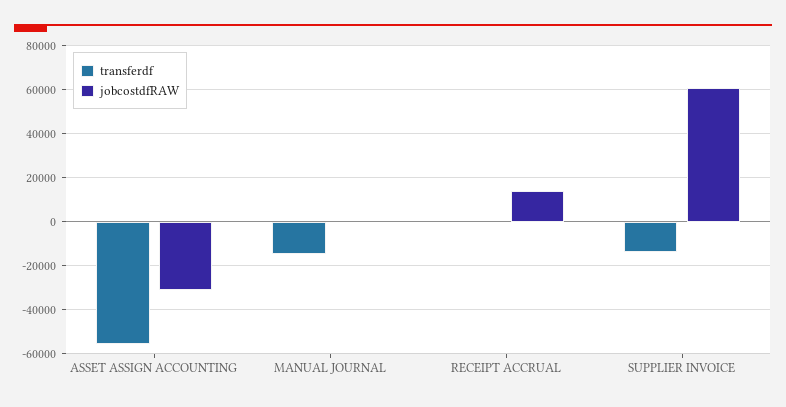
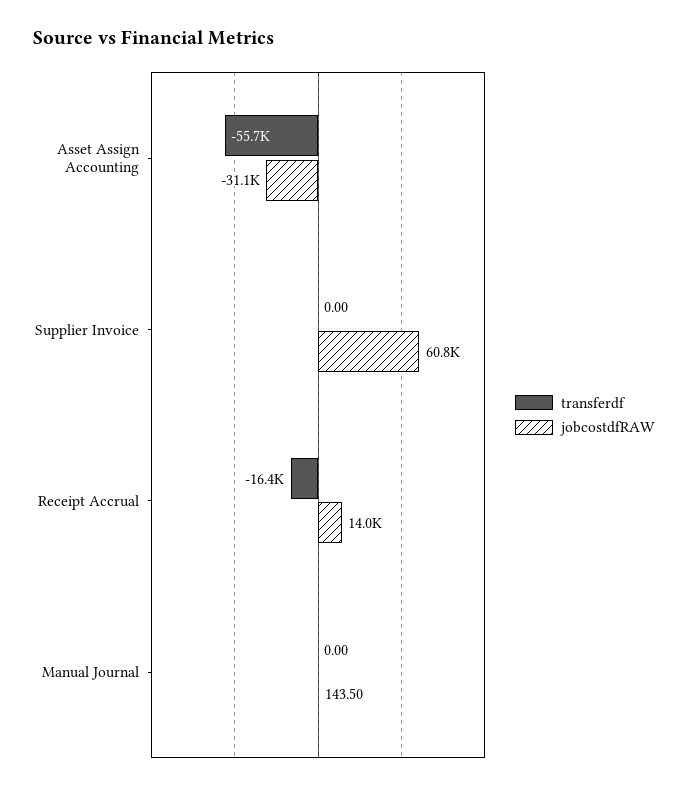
  {
    "transferdf": {
      "ASSET ASSIGN ACCOUNTING": -55700,
-     "MANUAL JOURNAL": -15000,
+     "MANUAL JOURNAL": 0,
-     "RECEIPT ACCRUAL": 0,
+     "RECEIPT ACCRUAL": -16400,
-     "SUPPLIER INVOICE": -15000
+     "SUPPLIER INVOICE": 0
    },
    "jobcostdfRAW": {
      "ASSET ASSIGN ACCOUNTING": -31100,
      "MANUAL JOURNAL": 143.5,
      "RECEIPT ACCRUAL": 14000,
      "SUPPLIER INVOICE": 60800
    }
  }

